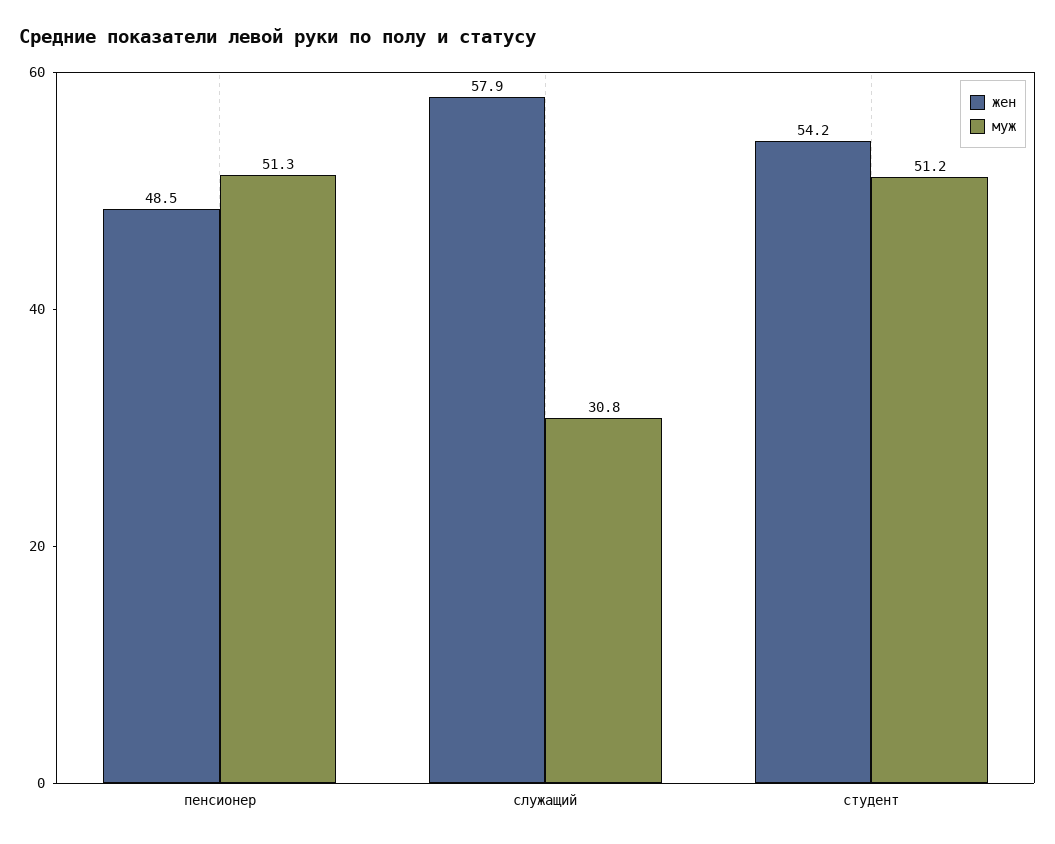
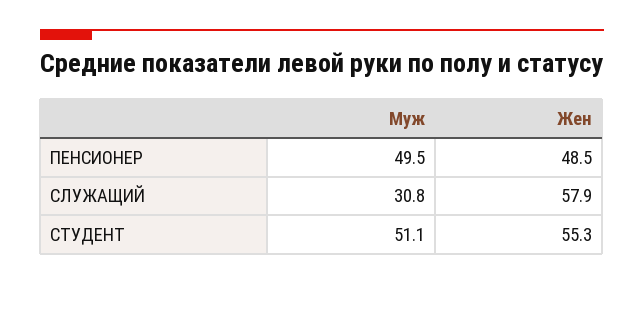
  {
    "жен": {
      "пенсионер": 48.5,
      "служащий": 57.9,
-     "студент": 54.2
+     "студент": 55.3
    },
    "муж": {
-     "пенсионер": 51.3,
+     "пенсионер": 49.5,
      "служащий": 30.8,
-     "студент": 51.2
+     "студент": 51.1
    }
  }

